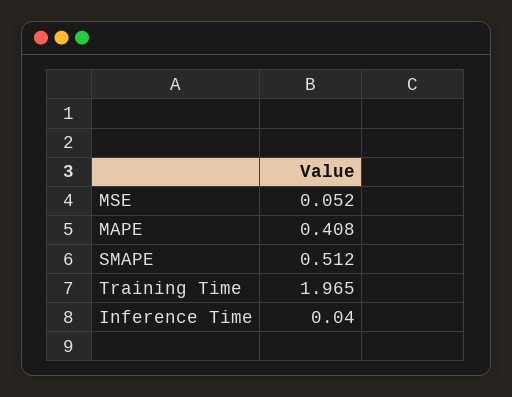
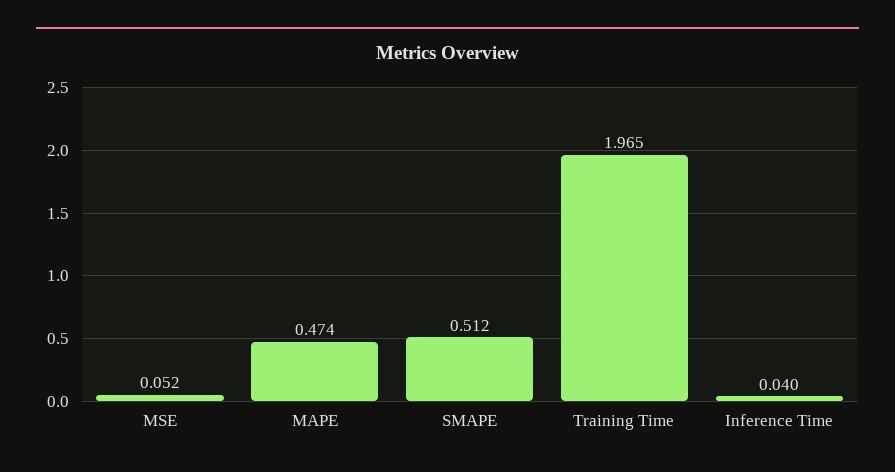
  {
    "MSE": 0.052,
-   "MAPE": 0.408,
+   "MAPE": 0.474,
    "SMAPE": 0.512,
    "Training Time": 1.965,
    "Inference Time": 0.04
  }

